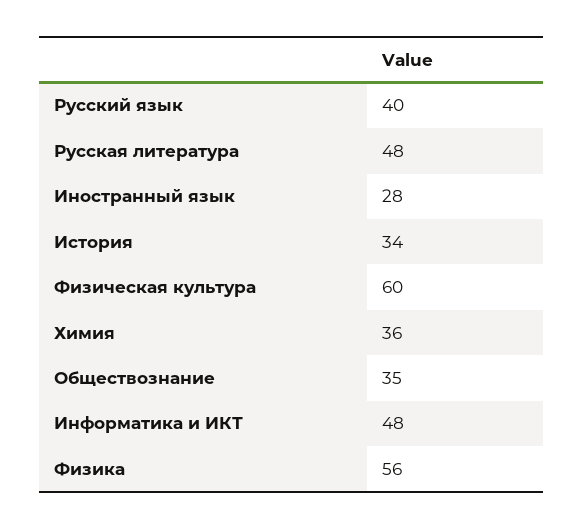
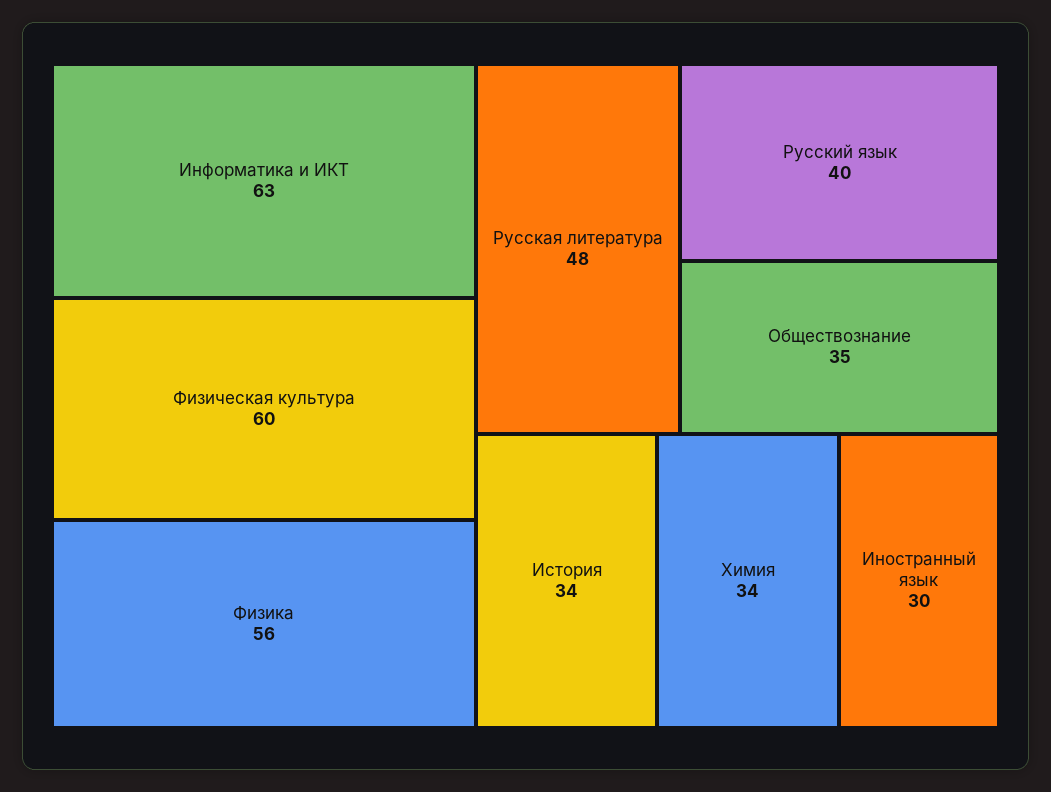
  {
    "Русский язык": 40,
    "Русская литература": 48,
-   "Иностранный язык": 28,
+   "Иностранный язык": 30,
    "История": 34,
    "Физическая культура": 60,
-   "Химия": 36,
+   "Химия": 34,
    "Обществознание": 35,
-   "Информатика и ИКТ": 48,
+   "Информатика и ИКТ": 63,
    "Физика": 56
  }

